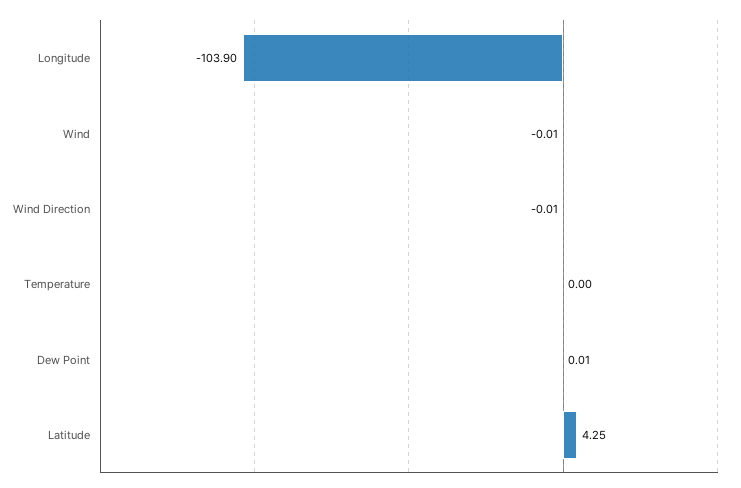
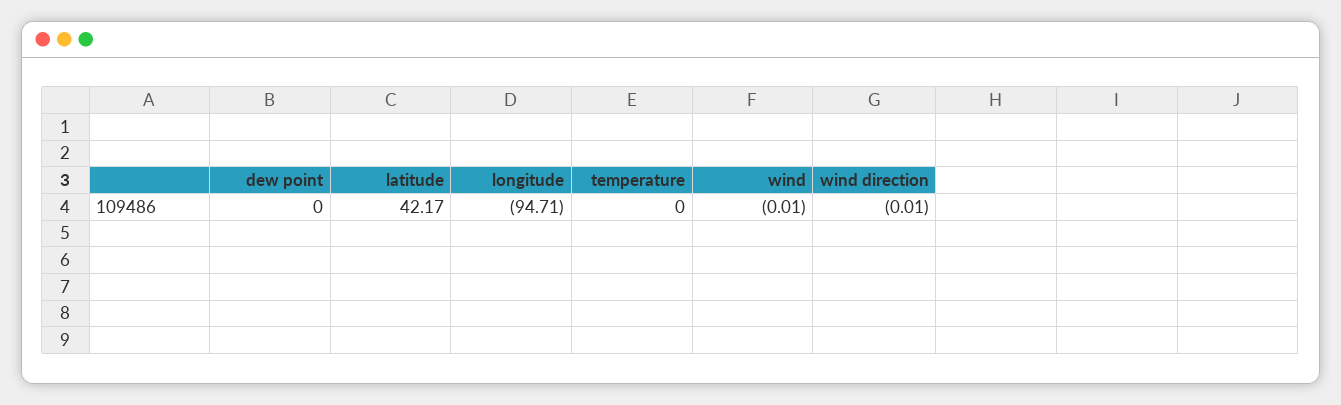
  {
-   "Longitude": -103.9,
+   "Longitude": -94.71,
    "Wind": -0.01,
    "Wind Direction": -0.01,
    "Temperature": 0,
-   "Dew Point": 0.01,
+   "Dew Point": 0,
-   "Latitude": 4.25
+   "Latitude": 42.17
  }

